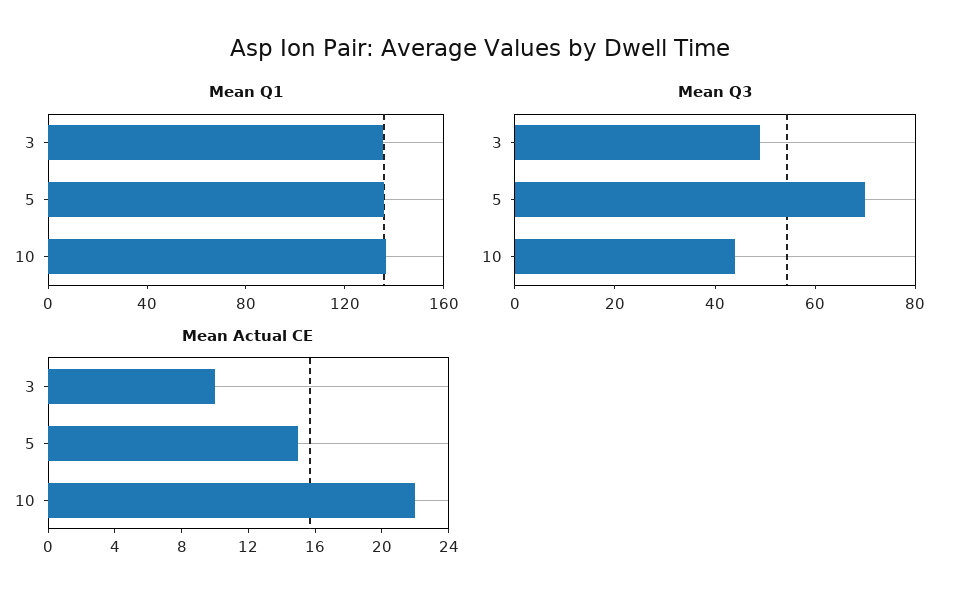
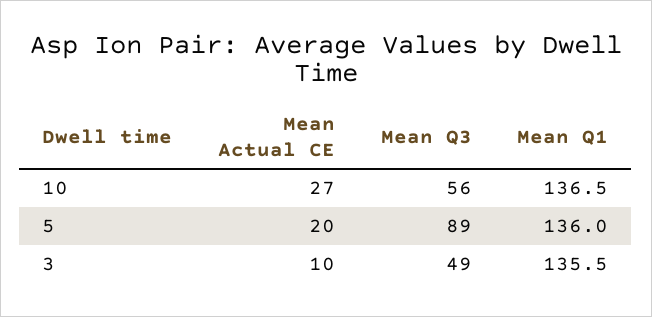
  {
    "Mean Q1": {
      "3": 135.5,
      "5": 136,
      "10": 136.5
    },
    "Mean Q3": {
      "3": 49,
-     "5": 70,
+     "5": 89,
-     "10": 45
+     "10": 56
    },
    "Mean Actual CE": {
      "3": 10,
-     "5": 15,
+     "5": 20,
-     "10": 22
+     "10": 27
    }
  }

